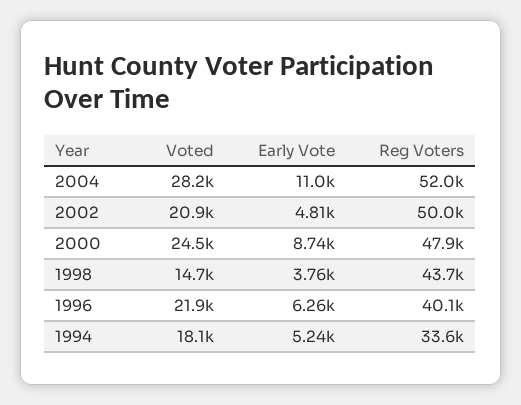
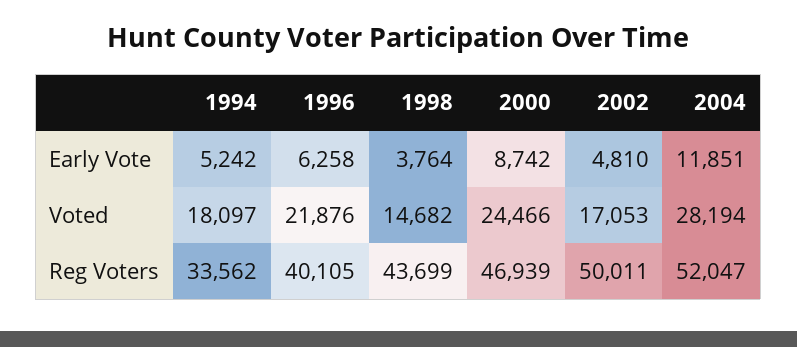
  {
    "Voted": {
      "2004": 28194,
-     "2002": 20900,
+     "2002": 17053,
      "2000": 24466,
      "1998": 14682,
      "1996": 21876,
      "1994": 18097
    },
    "Early Vote": {
-     "2004": 11000,
+     "2004": 11851,
      "2002": 4810,
      "2000": 8742,
      "1998": 3764,
      "1996": 6258,
      "1994": 5242
    },
    "Reg Voters": {
      "2004": 52047,
      "2002": 50011,
-     "2000": 47900,
+     "2000": 46939,
      "1998": 43699,
      "1996": 40105,
      "1994": 33562
    }
  }

